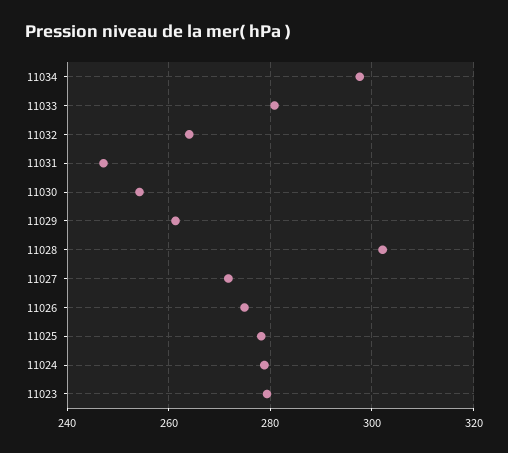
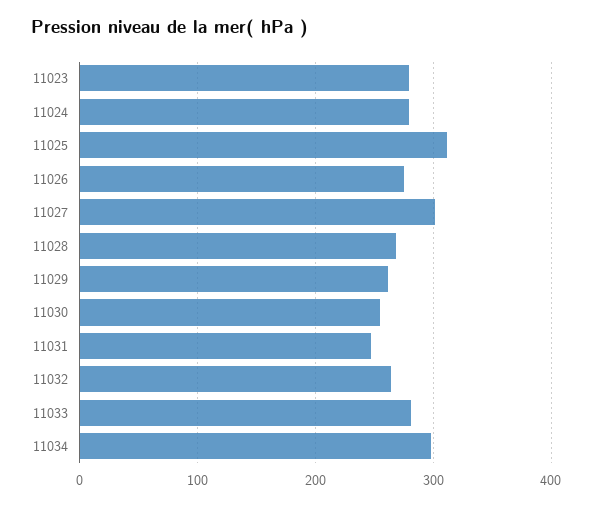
  {
    "11034": 298,
    "11033": 280,
    "11032": 264,
    "11031": 248,
    "11030": 254,
    "11029": 262,
-   "11028": 302,
+   "11028": 270,
-   "11027": 272,
+   "11027": 300,
    "11026": 274,
-   "11025": 278,
+   "11025": 310,
    "11024": 278,
    "11023": 280
  }

